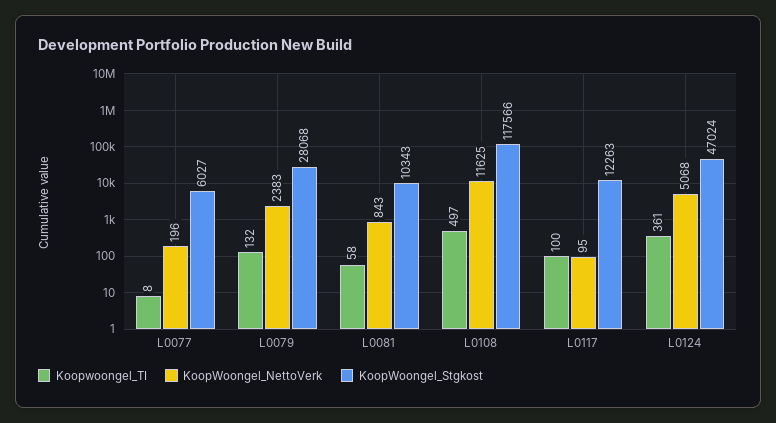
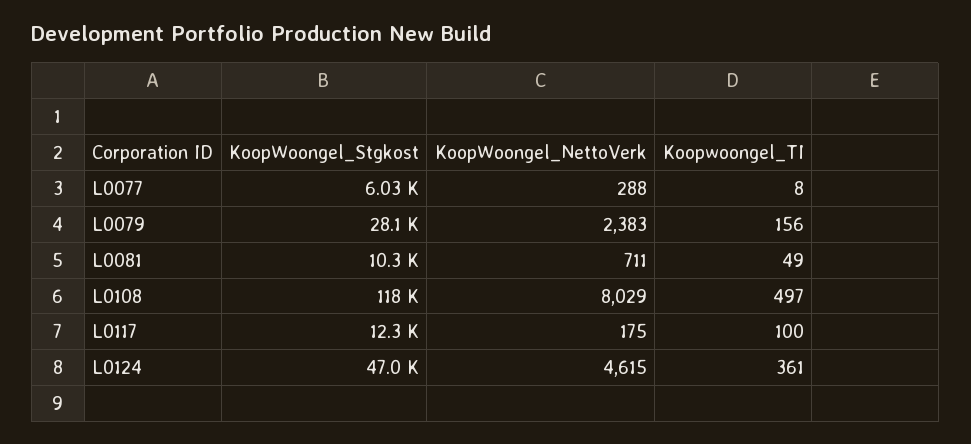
  {
    "Koopwoongel_TI": {
      "L0077": 8,
-     "L0079": 132,
+     "L0079": 156,
-     "L0081": 58,
+     "L0081": 49,
      "L0108": 497,
      "L0117": 100,
      "L0124": 361
    },
    "KoopWoongel_NettoVerk": {
-     "L0077": 196,
+     "L0077": 288,
      "L0079": 2383,
-     "L0081": 843,
+     "L0081": 711,
-     "L0108": 11625,
+     "L0108": 8029,
-     "L0117": 95,
+     "L0117": 175,
-     "L0124": 5068
+     "L0124": 4615
    },
    "KoopWoongel_Stgkost": {
      "L0077": 6027,
      "L0079": 28068,
      "L0081": 10343,
      "L0108": 117566,
      "L0117": 12263,
      "L0124": 47024
    }
  }

